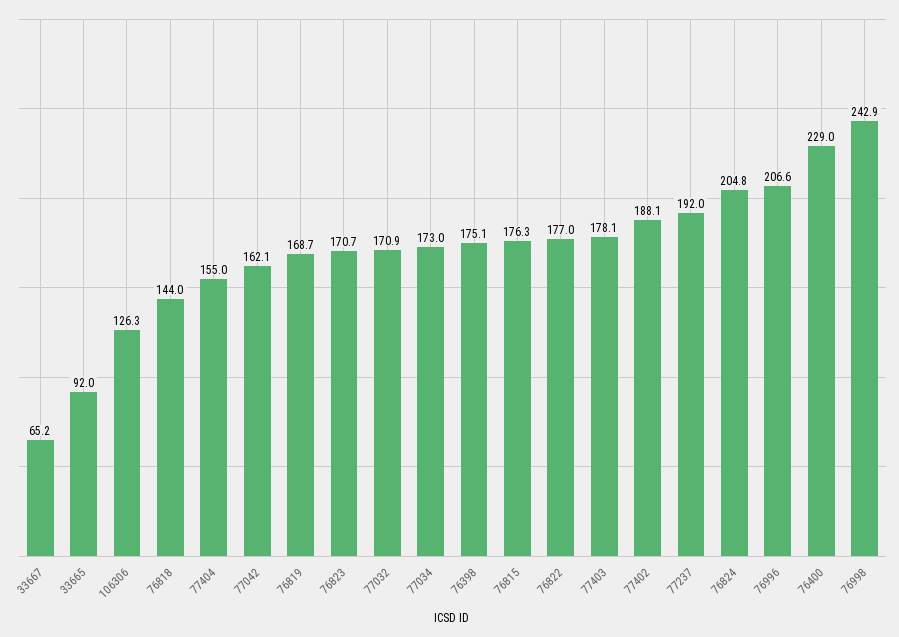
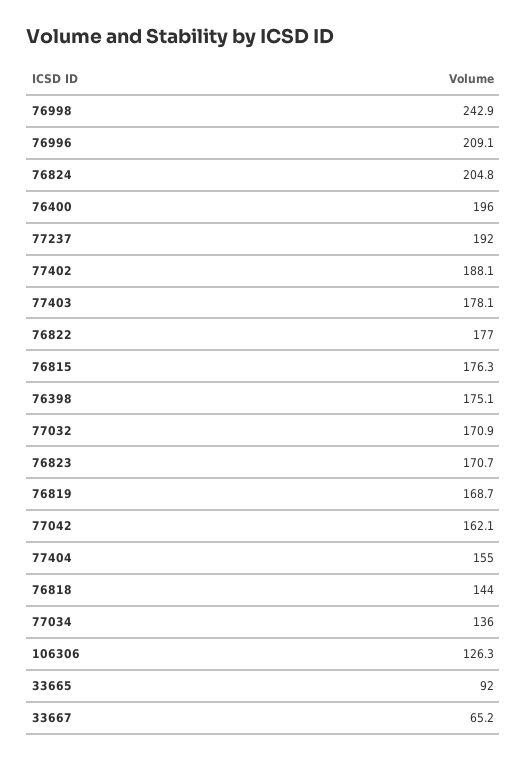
  {
    "33667": 65.2,
    "33665": 92,
    "106306": 126.3,
    "76818": 144,
    "77404": 155,
    "77042": 162.1,
    "76819": 168.7,
    "76823": 170.7,
    "77032": 170.9,
-   "77034": 173,
+   "77034": 136,
    "76398": 175.1,
    "76815": 176.3,
    "76822": 177,
    "77403": 178.1,
    "77402": 188.1,
    "77237": 192,
    "76824": 204.8,
-   "76996": 206.6,
+   "76996": 209.1,
-   "76400": 229,
+   "76400": 196,
    "76998": 242.9
  }

